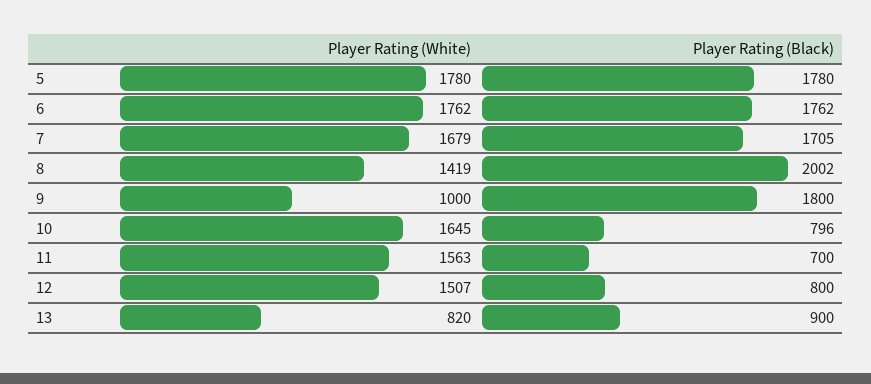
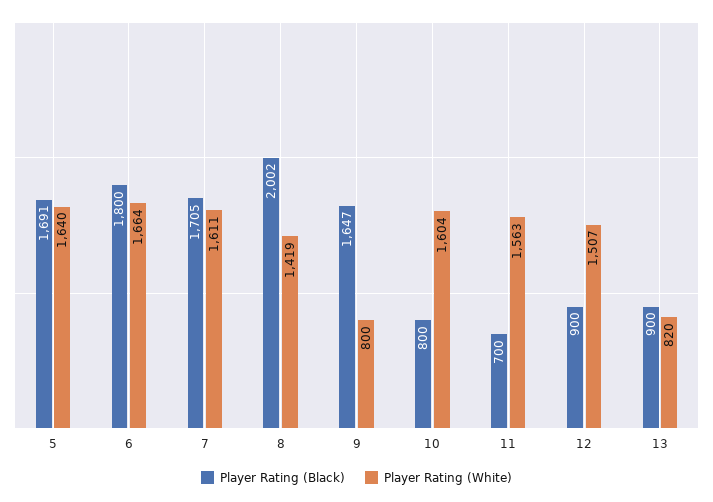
  {
    "Player Rating (White)": {
-     "5": 1780,
+     "5": 1640,
-     "6": 1762,
+     "6": 1664,
-     "7": 1679,
+     "7": 1611,
      "8": 1419,
-     "9": 1000,
+     "9": 800,
-     "10": 1645,
+     "10": 1604,
      "11": 1563,
      "12": 1507,
      "13": 820
    },
    "Player Rating (Black)": {
-     "5": 1780,
+     "5": 1691,
-     "6": 1762,
+     "6": 1800,
      "7": 1705,
      "8": 2002,
-     "9": 1800,
+     "9": 1647,
-     "10": 796,
+     "10": 800,
      "11": 700,
-     "12": 800,
+     "12": 900,
      "13": 900
    }
  }

